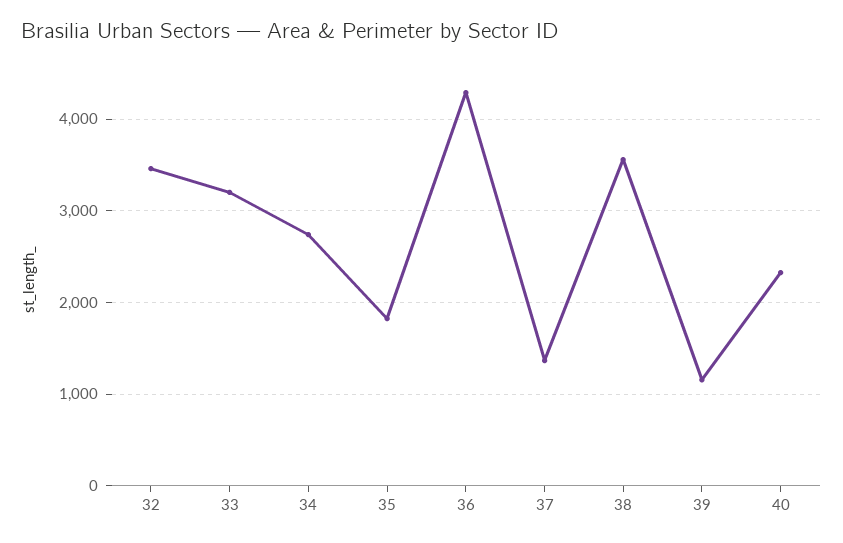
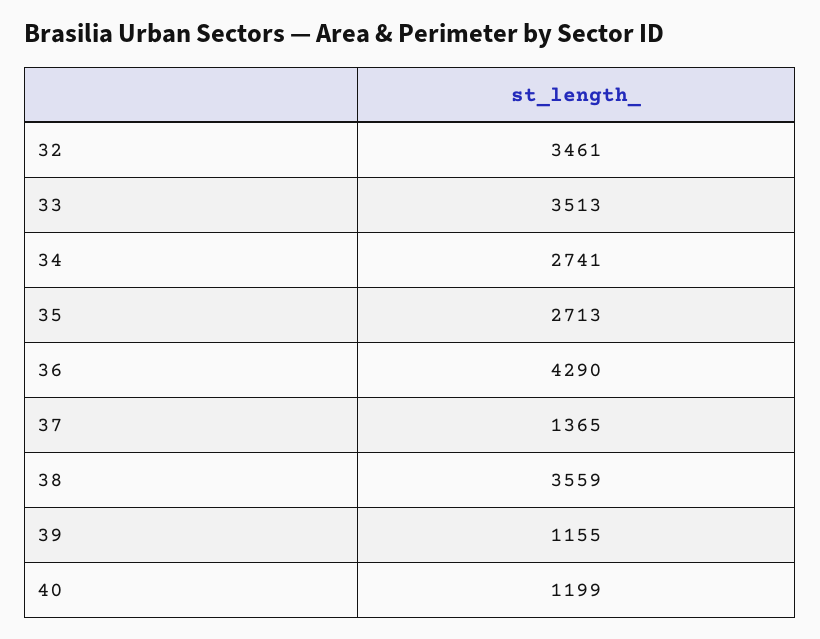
  {
    "32": 3461,
-   "33": 3200,
+   "33": 3513,
    "34": 2741,
-   "35": 1800,
+   "35": 2713,
    "36": 4290,
    "37": 1365,
    "38": 3559,
    "39": 1155,
-   "40": 2300
+   "40": 1199
  }

